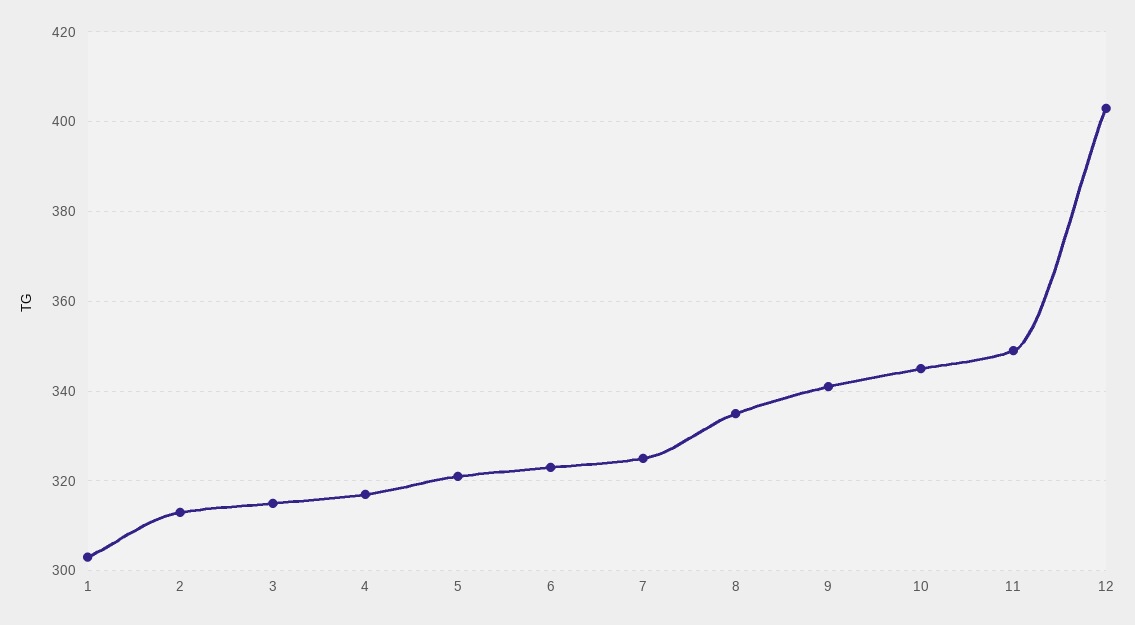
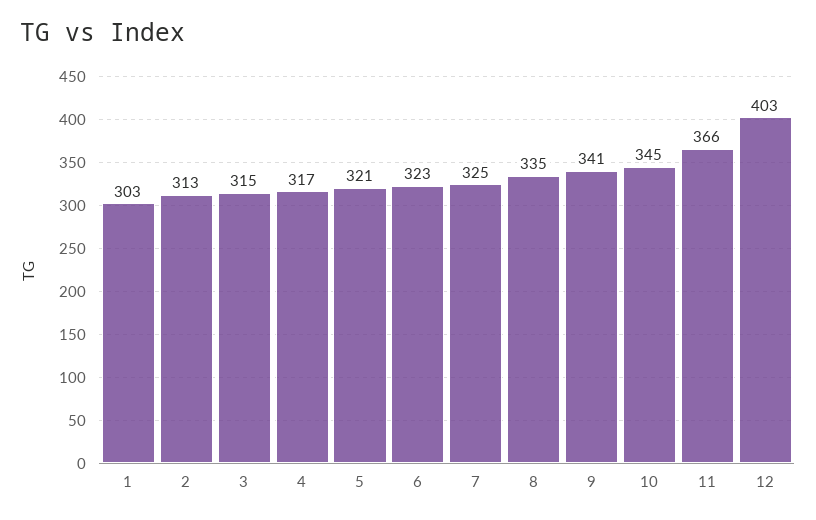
  {
    "1": 303,
    "2": 313,
    "3": 315,
    "4": 317,
    "5": 321,
    "6": 323,
    "7": 325,
    "8": 335,
    "9": 341,
    "10": 345,
-   "11": 350,
+   "11": 366,
    "12": 403
  }

